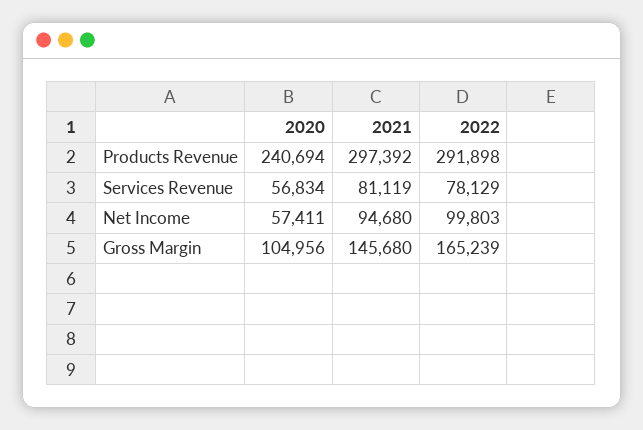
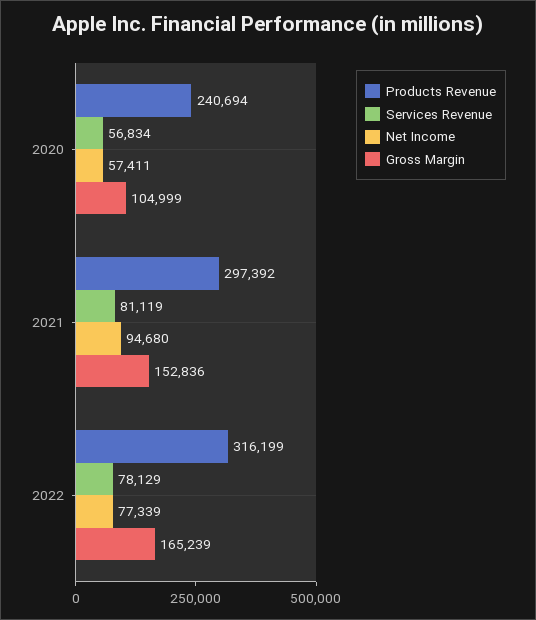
  {
    "Products Revenue": {
      "2020": 240694,
      "2021": 297392,
-     "2022": 291898
+     "2022": 316199
    },
    "Services Revenue": {
      "2020": 56834,
      "2021": 81119,
      "2022": 78129
    },
    "Net Income": {
      "2020": 57411,
      "2021": 94680,
-     "2022": 99803
+     "2022": 77339
    },
    "Gross Margin": {
-     "2020": 104956,
+     "2020": 104999,
-     "2021": 145680,
+     "2021": 152836,
      "2022": 165239
    }
  }

